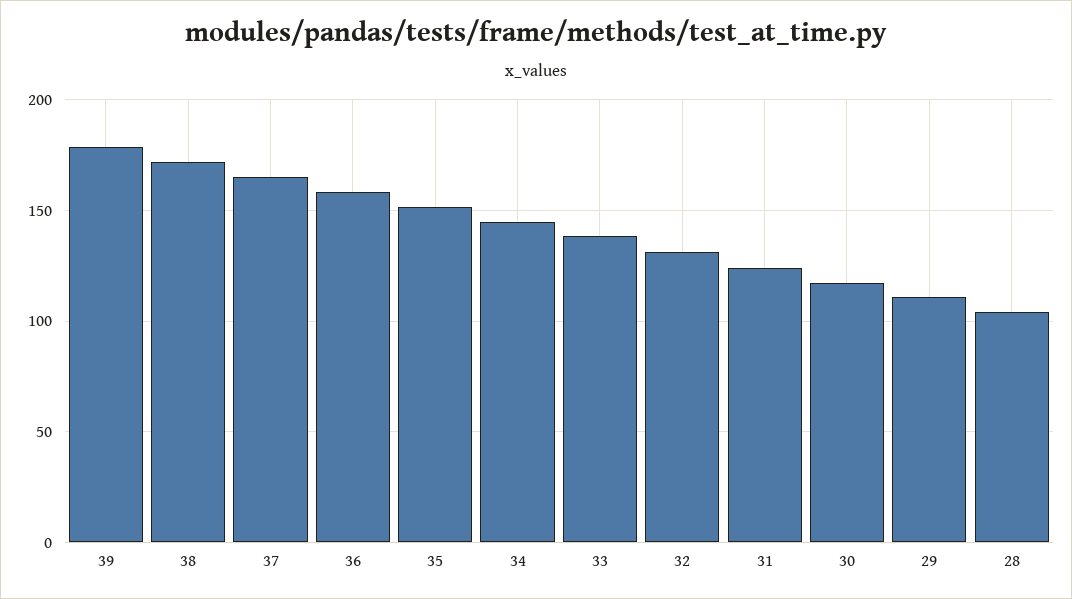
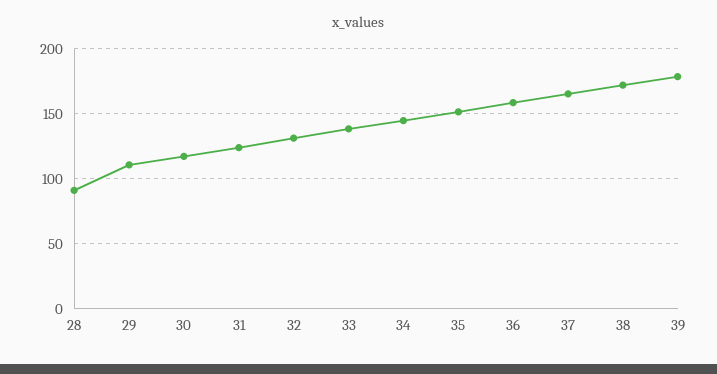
  {
    "39": 180,
    "38": 170,
    "37": 165,
    "36": 160,
    "35": 150,
    "34": 145,
    "33": 140,
    "32": 130,
    "31": 125,
    "30": 115,
    "29": 110,
-   "28": 105
+   "28": 90
  }

